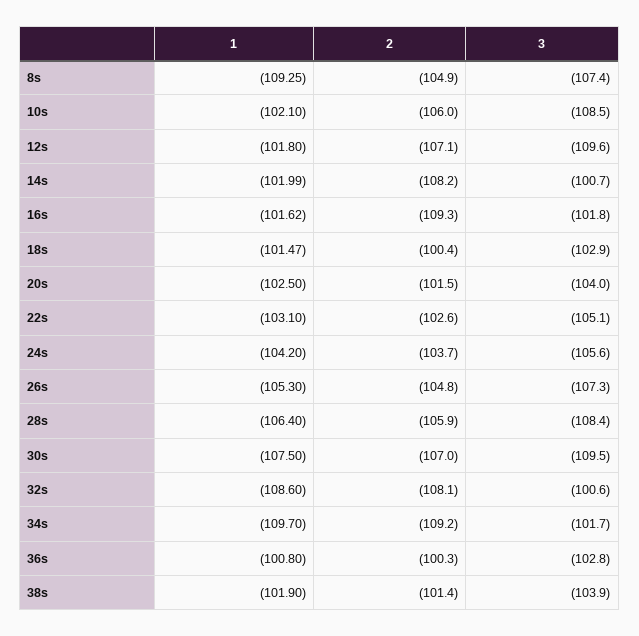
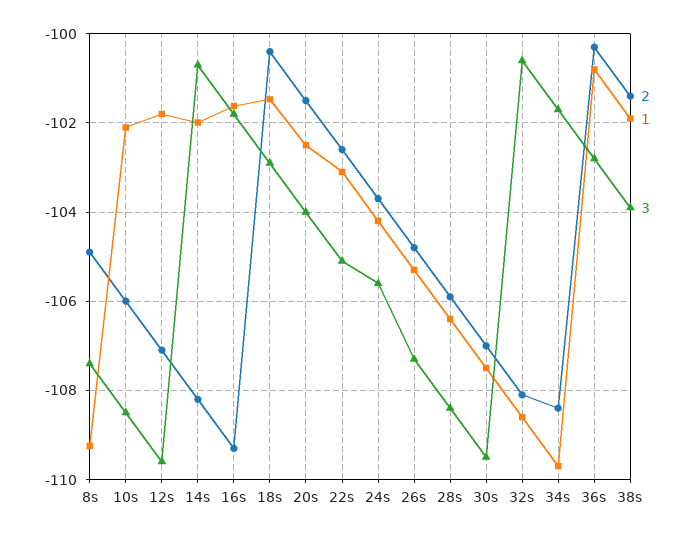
  {
    "1": {
      "8s": -109.25,
      "10s": -102.1,
      "12s": -101.8,
      "14s": -101.99,
      "16s": -101.62,
      "18s": -101.47,
      "20s": -102.5,
      "22s": -103.1,
      "24s": -104.2,
      "26s": -105.3,
      "28s": -106.4,
      "30s": -107.5,
      "32s": -108.6,
      "34s": -109.7,
      "36s": -100.8,
      "38s": -101.9
    },
    "2": {
      "8s": -104.9,
      "10s": -106,
      "12s": -107.1,
      "14s": -108.2,
      "16s": -109.3,
      "18s": -100.4,
      "20s": -101.5,
      "22s": -102.6,
      "24s": -103.7,
      "26s": -104.8,
      "28s": -105.9,
      "30s": -107,
      "32s": -108.1,
-     "34s": -109.2,
+     "34s": -108.4,
      "36s": -100.3,
      "38s": -101.4
    },
    "3": {
      "8s": -107.4,
      "10s": -108.5,
      "12s": -109.6,
      "14s": -100.7,
      "16s": -101.8,
      "18s": -102.9,
      "20s": -104,
      "22s": -105.1,
      "24s": -105.6,
      "26s": -107.3,
      "28s": -108.4,
      "30s": -109.5,
      "32s": -100.6,
      "34s": -101.7,
      "36s": -102.8,
      "38s": -103.9
    }
  }

